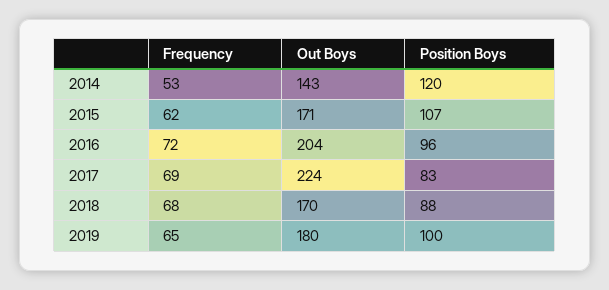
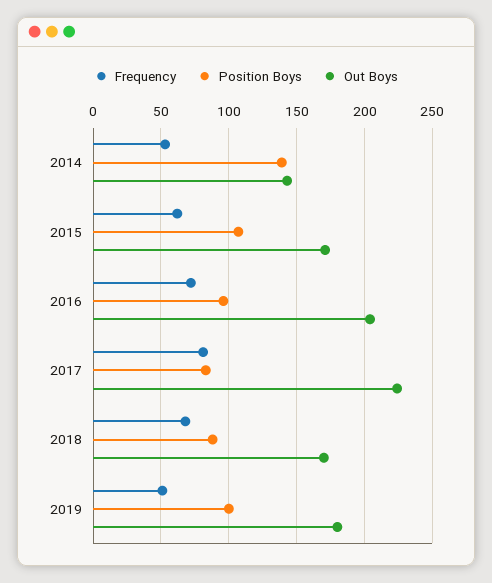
  {
    "Frequency": {
      "2014": 53,
      "2015": 62,
      "2016": 72,
-     "2017": 69,
+     "2017": 80,
      "2018": 68,
-     "2019": 65
+     "2019": 50
    },
    "Out Boys": {
      "2014": 143,
      "2015": 171,
      "2016": 204,
      "2017": 224,
      "2018": 170,
      "2019": 180
    },
    "Position Boys": {
-     "2014": 120,
+     "2014": 140,
      "2015": 107,
      "2016": 96,
      "2017": 83,
      "2018": 88,
      "2019": 100
    }
  }

